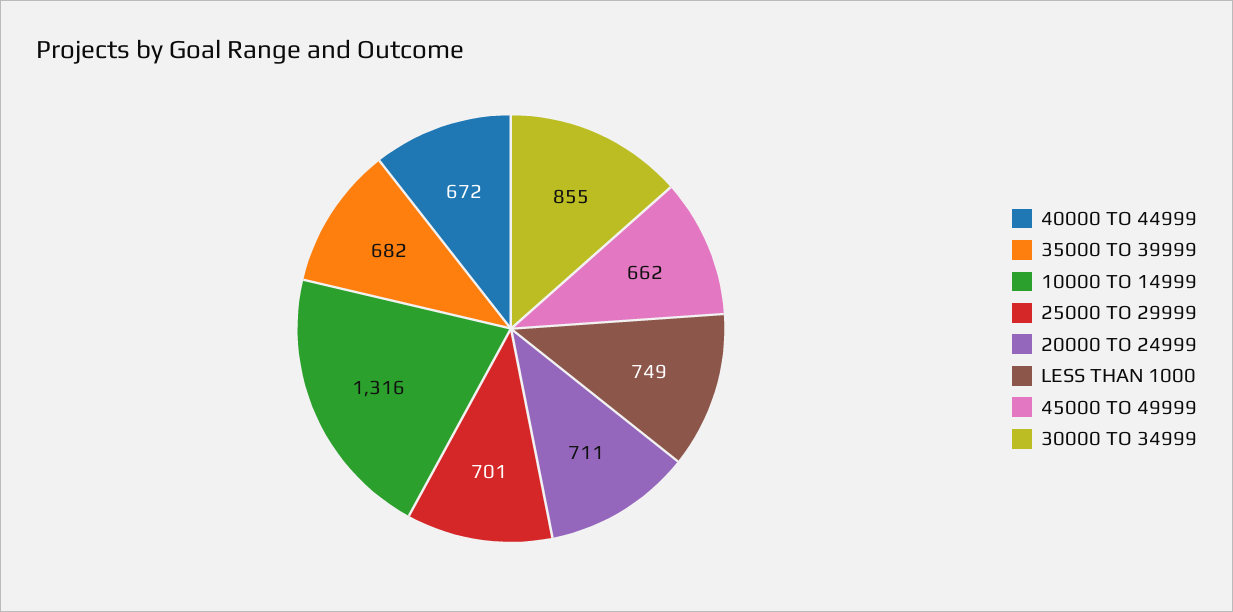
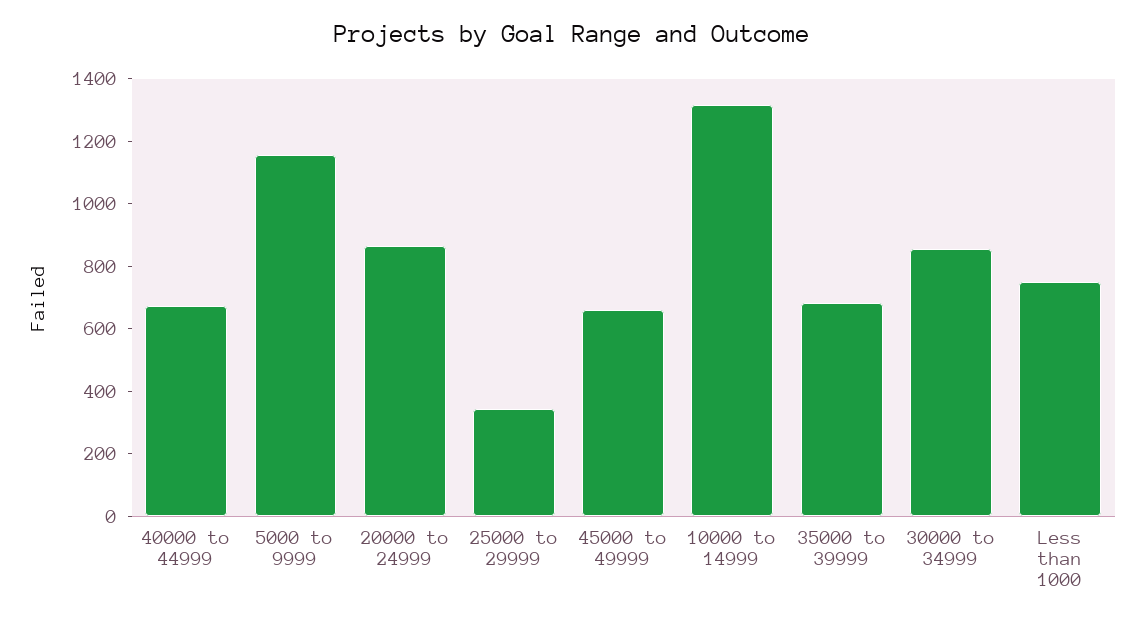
  {
    "40000 TO 44999": 672,
    "35000 TO 39999": 682,
    "10000 TO 14999": 1316,
-   "25000 TO 29999": 701,
+   "25000 TO 29999": 350,
-   "20000 TO 24999": 711,
+   "20000 TO 24999": 850,
    "LESS THAN 1000": 749,
    "45000 TO 49999": 662,
-   "30000 TO 34999": 855
+   "30000 TO 34999": 855,
+   "5000 to 9999": 1150
  }

